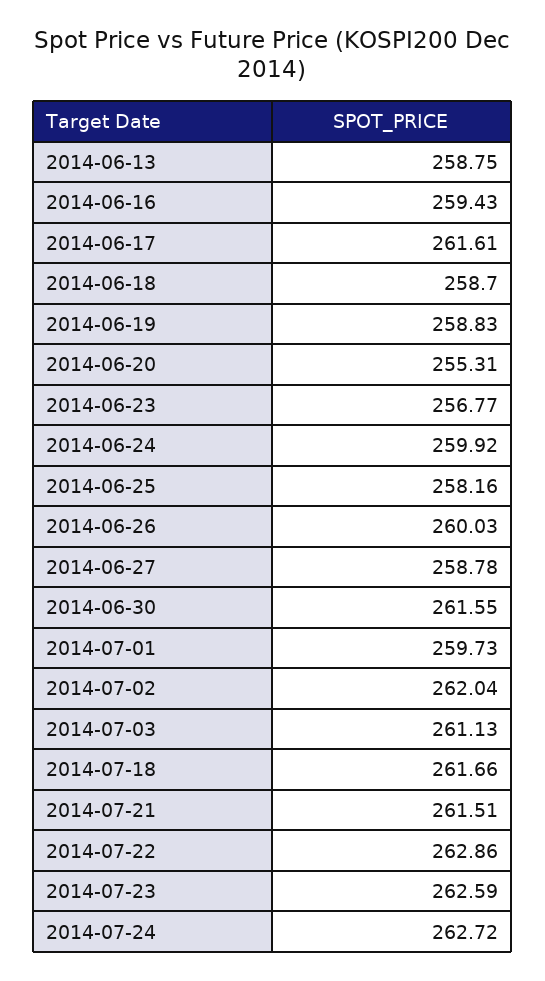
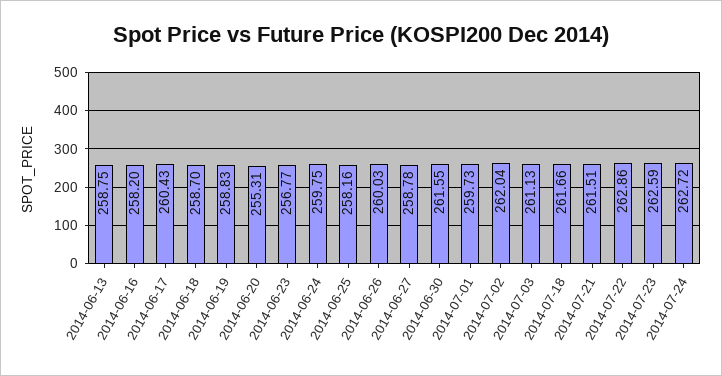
  {
    "2014-06-13": 258.75,
-   "2014-06-16": 259.43,
+   "2014-06-16": 258.2,
-   "2014-06-17": 261.61,
+   "2014-06-17": 260.43,
    "2014-06-18": 258.7,
    "2014-06-19": 258.83,
    "2014-06-20": 255.31,
    "2014-06-23": 256.77,
-   "2014-06-24": 259.92,
+   "2014-06-24": 259.75,
    "2014-06-25": 258.16,
    "2014-06-26": 260.03,
    "2014-06-27": 258.78,
    "2014-06-30": 261.55,
    "2014-07-01": 259.73,
    "2014-07-02": 262.04,
    "2014-07-03": 261.13,
    "2014-07-18": 261.66,
    "2014-07-21": 261.51,
    "2014-07-22": 262.86,
    "2014-07-23": 262.59,
    "2014-07-24": 262.72
  }

